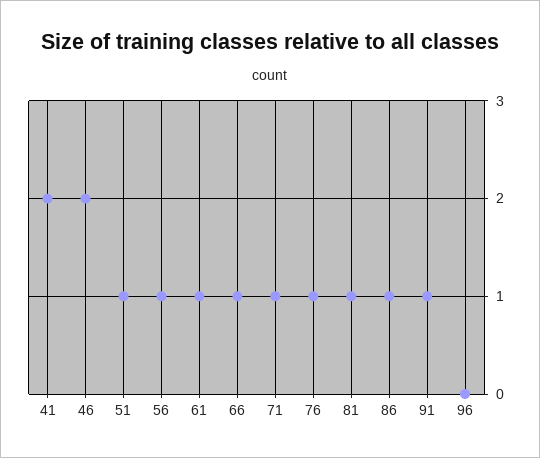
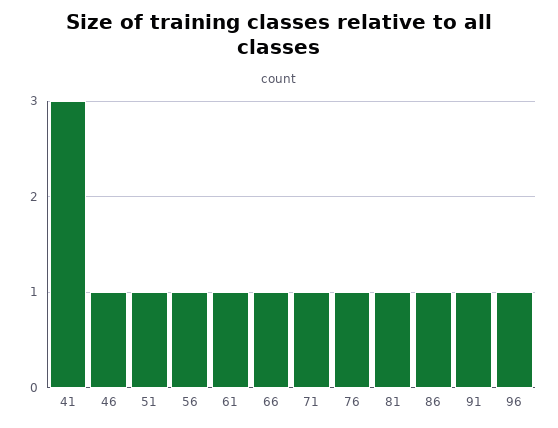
  {
-   "41": 2,
+   "41": 3,
-   "46": 2,
+   "46": 1,
    "51": 1,
    "56": 1,
    "61": 1,
    "66": 1,
    "71": 1,
    "76": 1,
    "81": 1,
    "86": 1,
    "91": 1,
-   "96": 0
+   "96": 1
  }

